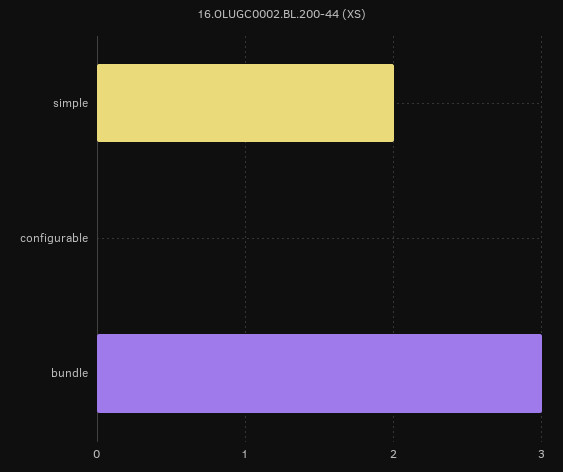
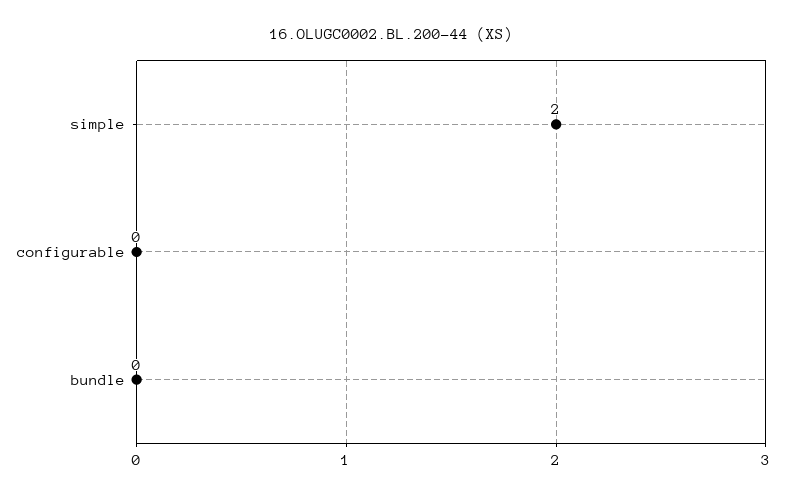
  {
    "simple": 2,
    "configurable": 0,
-   "bundle": 3
+   "bundle": 0
  }

